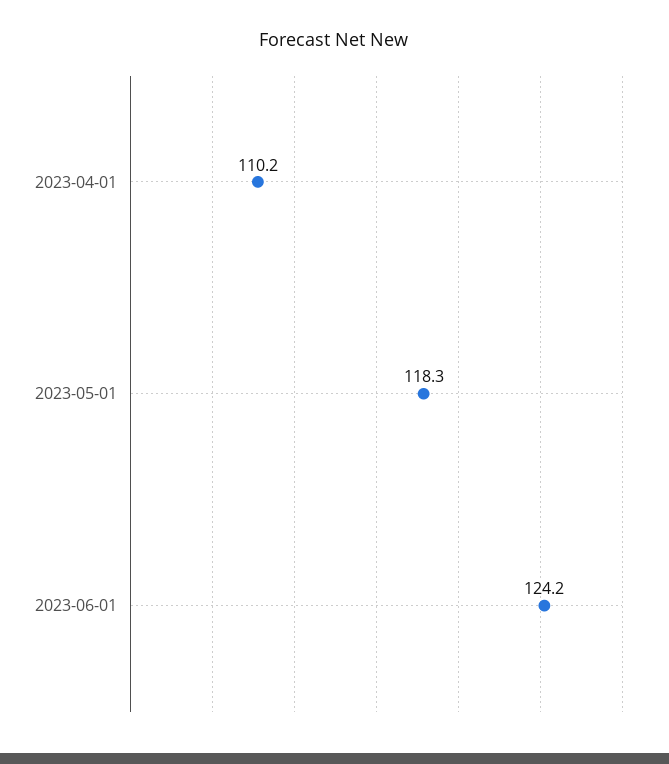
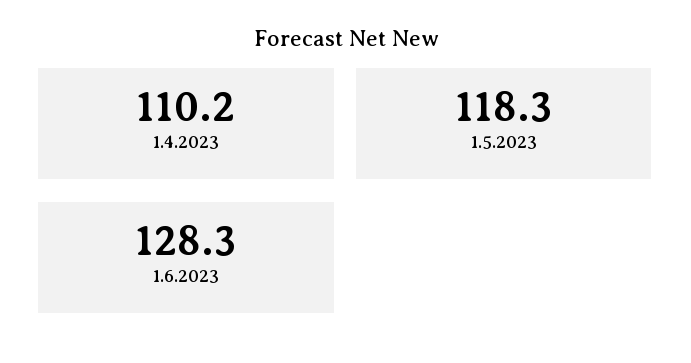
  {
    "2023-04-01": 110.2,
    "2023-05-01": 118.3,
-   "2023-06-01": 124.2
+   "2023-06-01": 128.3
  }

